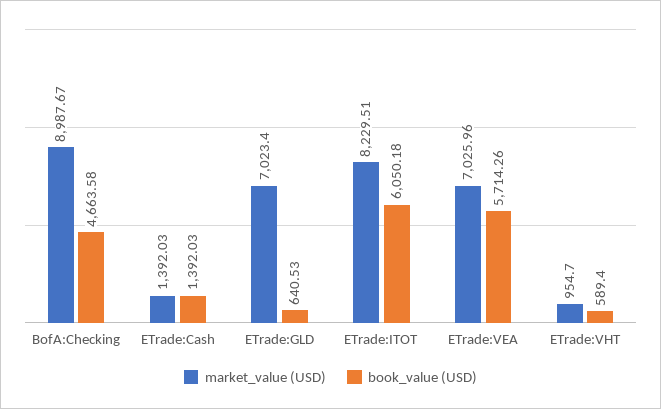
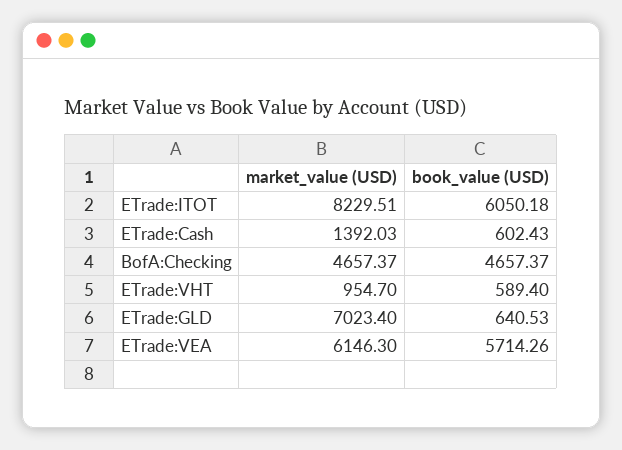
  {
    "market_value (USD)": {
-     "BofA:Checking": 8987.67,
+     "BofA:Checking": 4657.37,
      "ETrade:Cash": 1392.03,
      "ETrade:GLD": 7023.4,
      "ETrade:ITOT": 8229.51,
-     "ETrade:VEA": 7025.96,
+     "ETrade:VEA": 6146.3,
      "ETrade:VHT": 954.7
    },
    "book_value (USD)": {
-     "BofA:Checking": 4663.58,
+     "BofA:Checking": 4657.37,
-     "ETrade:Cash": 1392.03,
+     "ETrade:Cash": 602.43,
      "ETrade:GLD": 640.53,
      "ETrade:ITOT": 6050.18,
      "ETrade:VEA": 5714.26,
      "ETrade:VHT": 589.4
    }
  }

